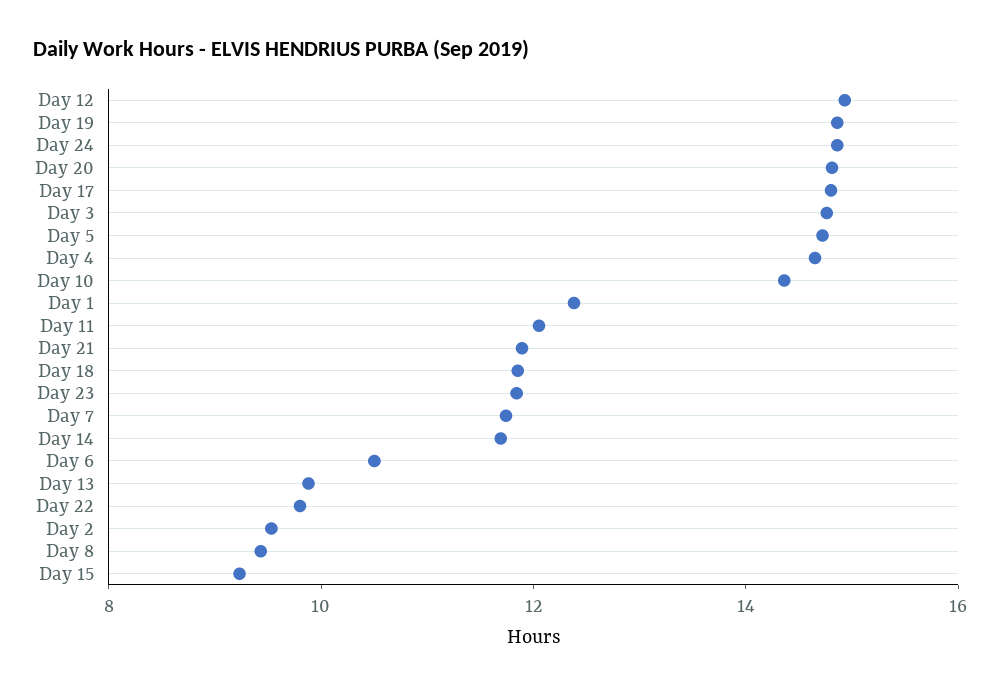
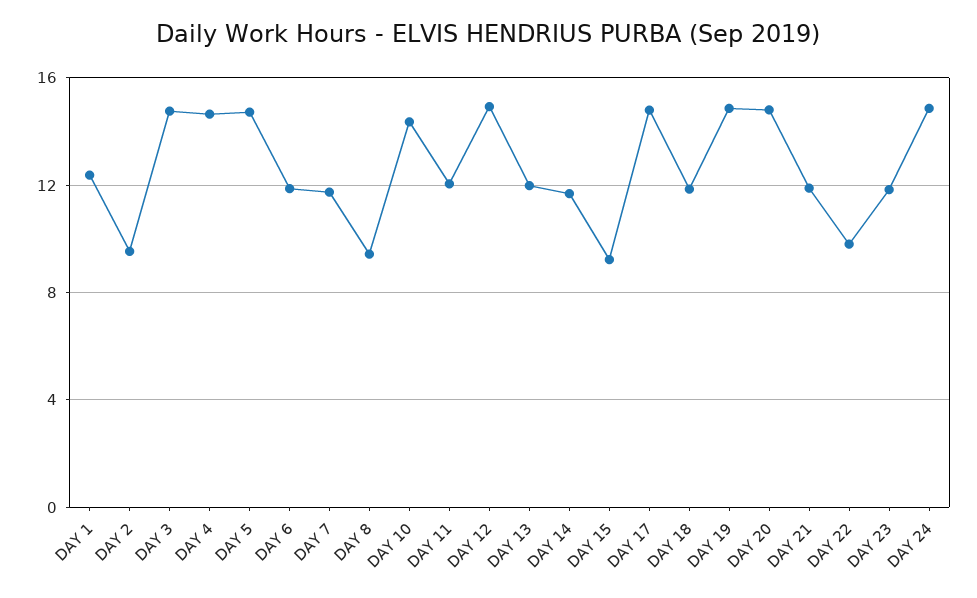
  {
    "Day 12": 15,
    "Day 19": 15,
    "Day 24": 15,
    "Day 20": 15,
    "Day 17": 15,
    "Day 3": 15,
    "Day 5": 14.5,
    "Day 4": 14.5,
    "Day 10": 14.5,
    "Day 1": 12.5,
    "Day 11": 12,
    "Day 21": 12,
    "Day 18": 12,
    "Day 23": 12,
    "Day 7": 11.5,
    "Day 14": 11.5,
-   "Day 6": 10.5,
+   "Day 6": 12,
-   "Day 13": 10,
+   "Day 13": 12,
    "Day 22": 10,
    "Day 2": 9.5,
    "Day 8": 9.5,
    "Day 15": 9
  }

